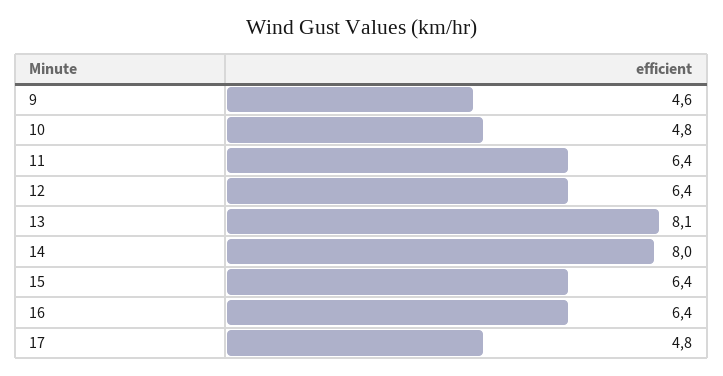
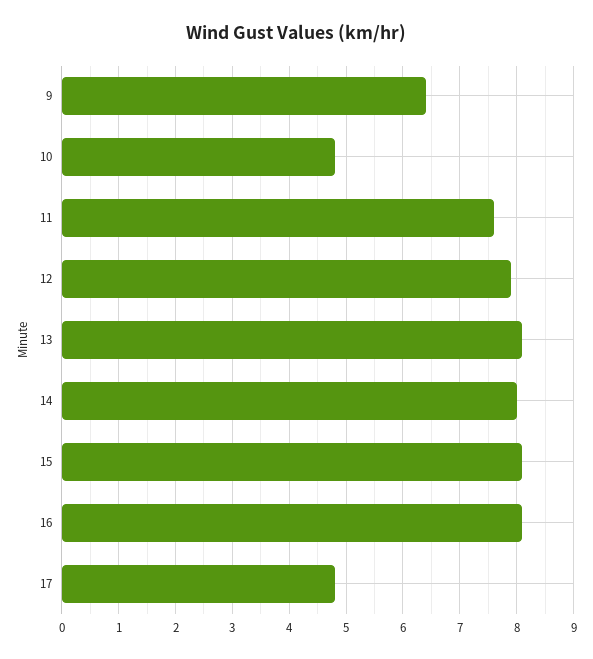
  {
-   "9": 4.6,
+   "9": 6.5,
    "10": 4.8,
-   "11": 6.4,
+   "11": 7.5,
-   "12": 6.4,
+   "12": 8,
    "13": 8.1,
    "14": 8,
-   "15": 6.4,
+   "15": 8,
-   "16": 6.4,
+   "16": 8,
    "17": 4.8
  }

